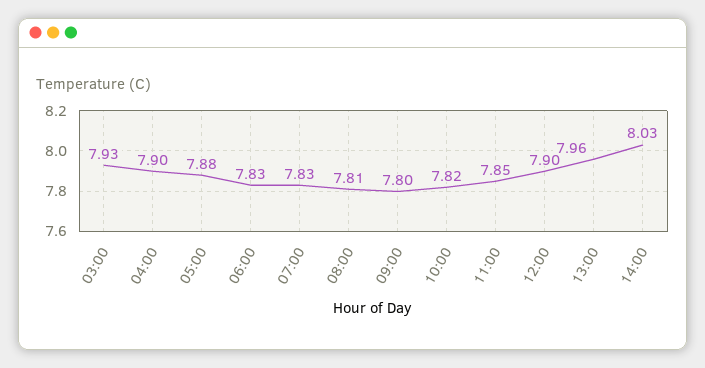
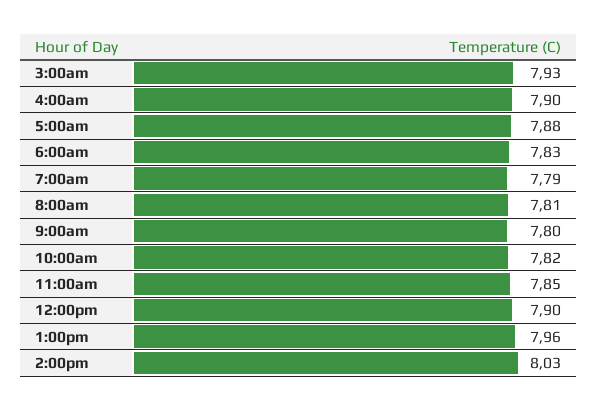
  {
    "03:00": 7.93,
    "04:00": 7.9,
    "05:00": 7.88,
    "06:00": 7.83,
-   "07:00": 7.83,
+   "07:00": 7.79,
    "08:00": 7.81,
    "09:00": 7.8,
    "10:00": 7.82,
    "11:00": 7.85,
    "12:00": 7.9,
    "13:00": 7.96,
    "14:00": 8.03
  }

